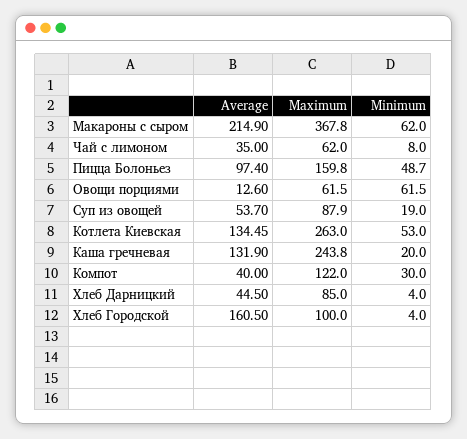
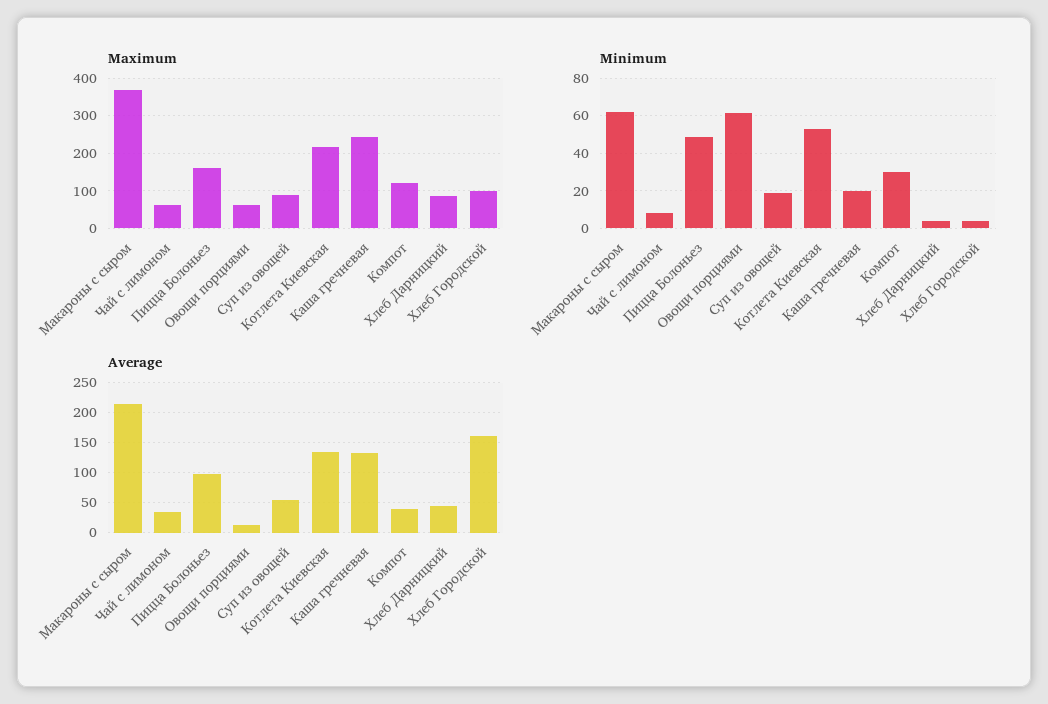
  {
    "Average": {
      "Макароны с сыром": 214.9,
      "Чай с лимоном": 35,
      "Пицца Болоньез": 97.4,
      "Овощи порциями": 12.6,
      "Суп из овощей": 53.7,
      "Котлета Киевская": 134.45,
      "Каша гречневая": 131.9,
      "Компот": 40,
      "Хлеб Дарницкий": 44.5,
      "Хлеб Городской": 160.5
    },
    "Maximum": {
      "Макароны с сыром": 367.8,
      "Чай с лимоном": 62,
      "Пицца Болоньез": 159.8,
      "Овощи порциями": 61.5,
      "Суп из овощей": 87.9,
-     "Котлета Киевская": 263,
+     "Котлета Киевская": 220,
      "Каша гречневая": 243.8,
      "Компот": 122,
      "Хлеб Дарницкий": 85,
      "Хлеб Городской": 100
    },
    "Minimum": {
      "Макароны с сыром": 62,
      "Чай с лимоном": 8,
      "Пицца Болоньез": 48.7,
      "Овощи порциями": 61.5,
      "Суп из овощей": 19,
      "Котлета Киевская": 53,
      "Каша гречневая": 20,
      "Компот": 30,
      "Хлеб Дарницкий": 4,
      "Хлеб Городской": 4
    }
  }

